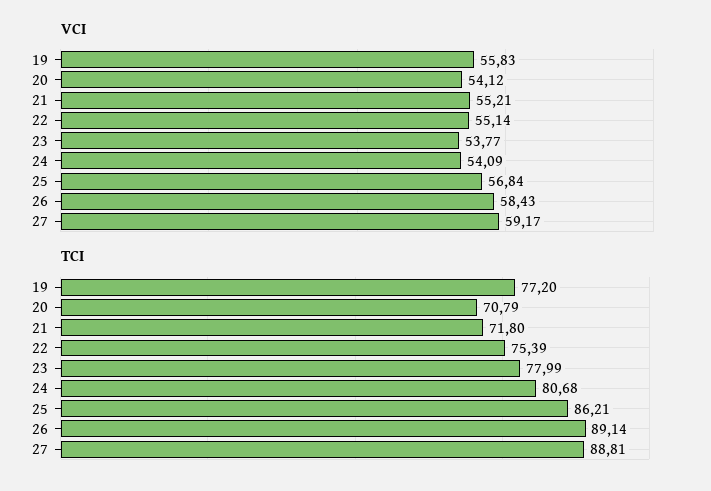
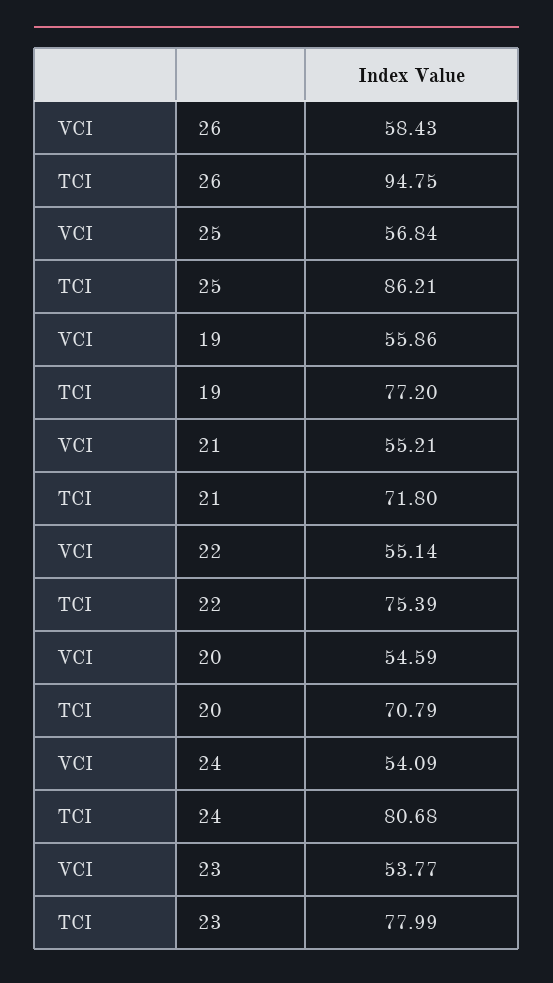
  {
    "VCI": {
-     "19": 55.83,
+     "19": 55.86,
-     "20": 54.12,
+     "20": 54.59,
      "21": 55.21,
      "22": 55.14,
      "23": 53.77,
      "24": 54.09,
      "25": 56.84,
-     "26": 58.43,
+     "26": 58.43
-     "27": 59.17
    },
    "TCI": {
      "19": 77.2,
      "20": 70.79,
      "21": 71.8,
      "22": 75.39,
      "23": 77.99,
      "24": 80.68,
      "25": 86.21,
-     "26": 89.14,
+     "26": 94.75
-     "27": 88.81
    }
  }

